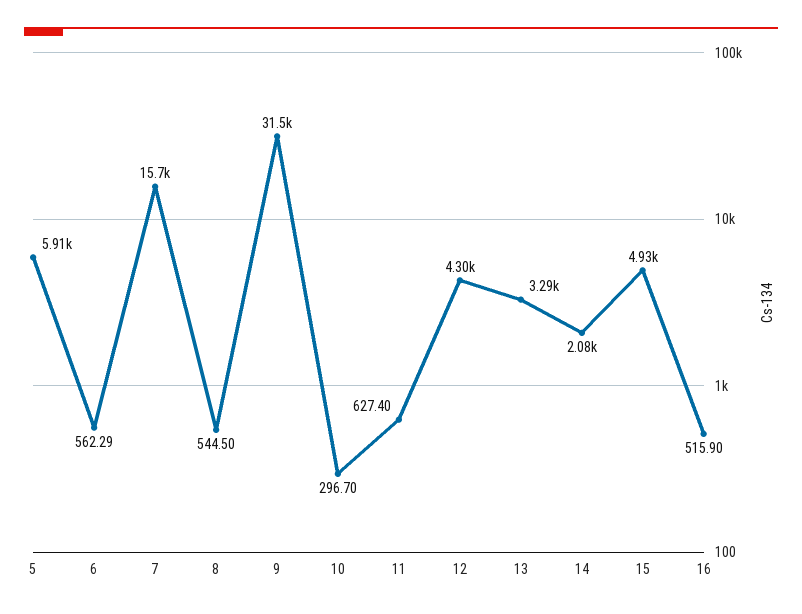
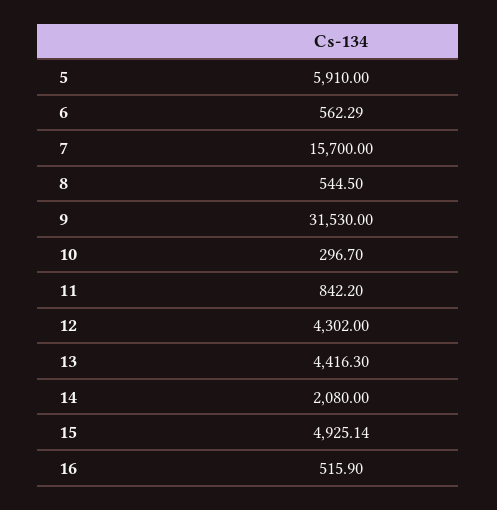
  {
    "5": 5910,
    "6": 562.29,
    "7": 15700,
    "8": 544.5,
    "9": 31530,
    "10": 296.7,
-   "11": 627.4,
+   "11": 842.2,
    "12": 4302,
-   "13": 3290,
+   "13": 4416.3,
    "14": 2080,
    "15": 4925.14,
    "16": 515.9
  }

